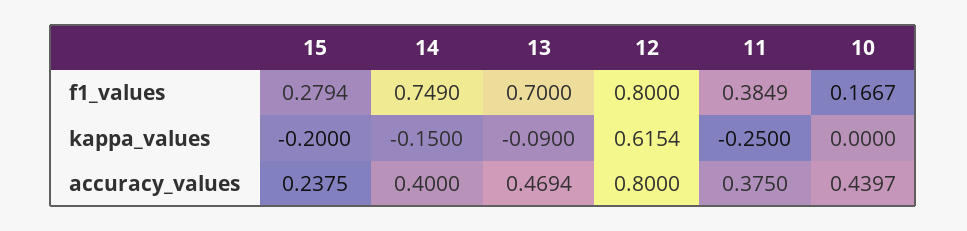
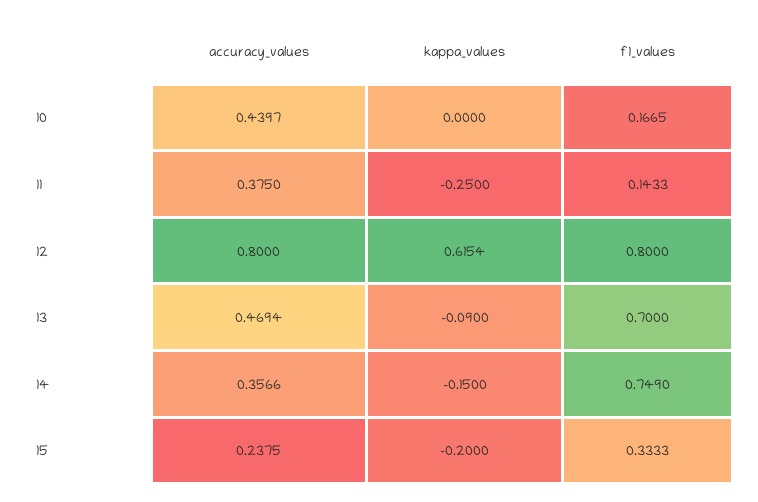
  {
    "15": {
-     "f1_values": 0.2794,
+     "f1_values": 0.3333,
      "kappa_values": -0.2,
      "accuracy_values": 0.2375
    },
    "14": {
      "f1_values": 0.749,
      "kappa_values": -0.15,
-     "accuracy_values": 0.4
+     "accuracy_values": 0.3566
    },
    "13": {
      "f1_values": 0.7,
      "kappa_values": -0.09,
      "accuracy_values": 0.4694
    },
    "12": {
      "f1_values": 0.8,
      "kappa_values": 0.6154,
      "accuracy_values": 0.8
    },
    "11": {
-     "f1_values": 0.3849,
+     "f1_values": 0.1433,
      "kappa_values": -0.25,
      "accuracy_values": 0.375
    },
    "10": {
-     "f1_values": 0.1667,
+     "f1_values": 0.1665,
      "kappa_values": 0,
      "accuracy_values": 0.4397
    }
  }

